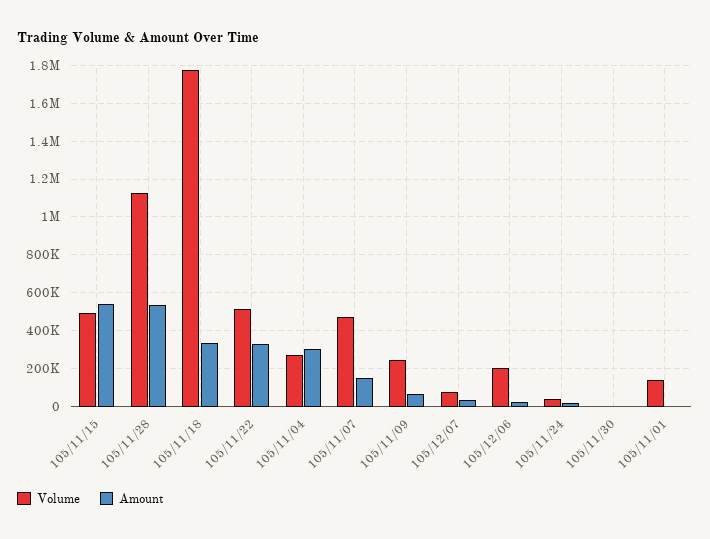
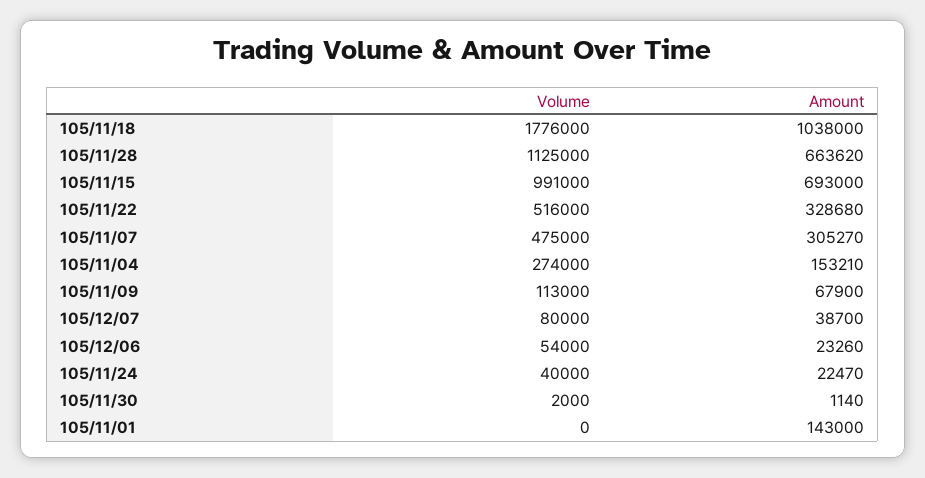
  {
    "Volume": {
-     "105/11/15": 500000,
+     "105/11/15": 991000,
      "105/11/28": 1125000,
      "105/11/18": 1776000,
      "105/11/22": 516000,
      "105/11/04": 274000,
      "105/11/07": 475000,
-     "105/11/09": 250000,
+     "105/11/09": 113000,
      "105/12/07": 80000,
-     "105/12/06": 200000,
+     "105/12/06": 54000,
      "105/11/24": 40000,
      "105/11/30": 2000,
-     "105/11/01": 150000
+     "105/11/01": 0
    },
    "Amount": {
-     "105/11/15": 550000,
+     "105/11/15": 693000,
-     "105/11/28": 550000,
+     "105/11/28": 663620,
-     "105/11/18": 350000,
+     "105/11/18": 1038000,
      "105/11/22": 328680,
-     "105/11/04": 300000,
+     "105/11/04": 153210,
-     "105/11/07": 150000,
+     "105/11/07": 305270,
      "105/11/09": 67900,
      "105/12/07": 38700,
      "105/12/06": 23260,
      "105/11/24": 22470,
      "105/11/30": 1140,
-     "105/11/01": 0
+     "105/11/01": 143000
    }
  }

